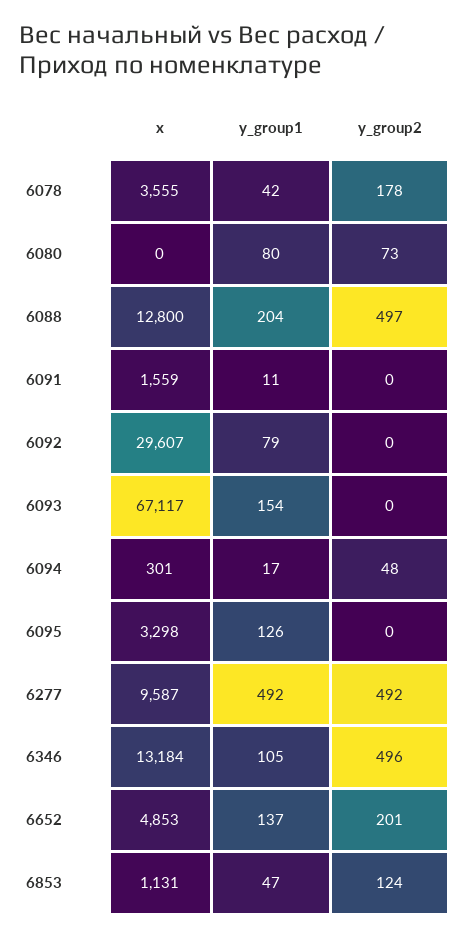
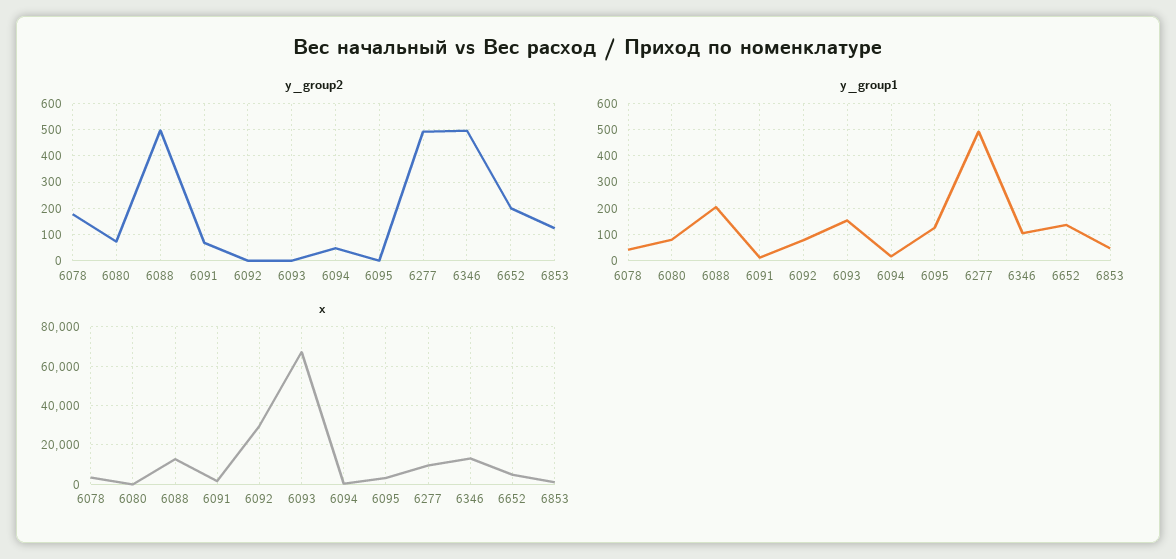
  {
    "x": {
      "6078": 3555,
      "6080": 0,
      "6088": 12800,
      "6091": 1559,
      "6092": 29607,
      "6093": 67117,
      "6094": 301,
      "6095": 3298,
      "6277": 9587,
      "6346": 13184,
      "6652": 4853,
      "6853": 1131
    },
    "y_group1": {
      "6078": 42,
      "6080": 80,
      "6088": 204,
      "6091": 11,
      "6092": 79,
      "6093": 154,
      "6094": 17,
      "6095": 126,
      "6277": 492,
      "6346": 105,
      "6652": 137,
      "6853": 47
    },
    "y_group2": {
      "6078": 178,
      "6080": 73,
      "6088": 497,
-     "6091": 0,
+     "6091": 75,
      "6092": 0,
      "6093": 0,
      "6094": 48,
      "6095": 0,
      "6277": 492,
      "6346": 496,
      "6652": 201,
      "6853": 124
    }
  }

